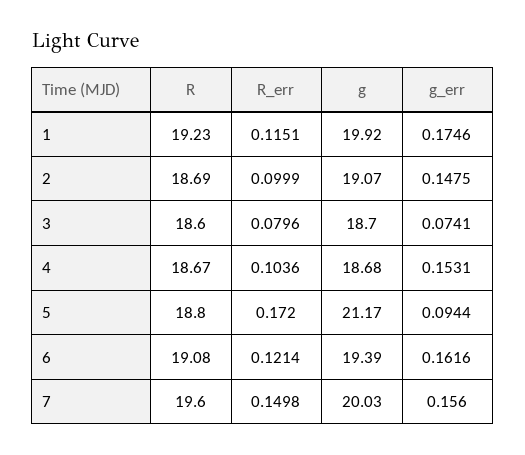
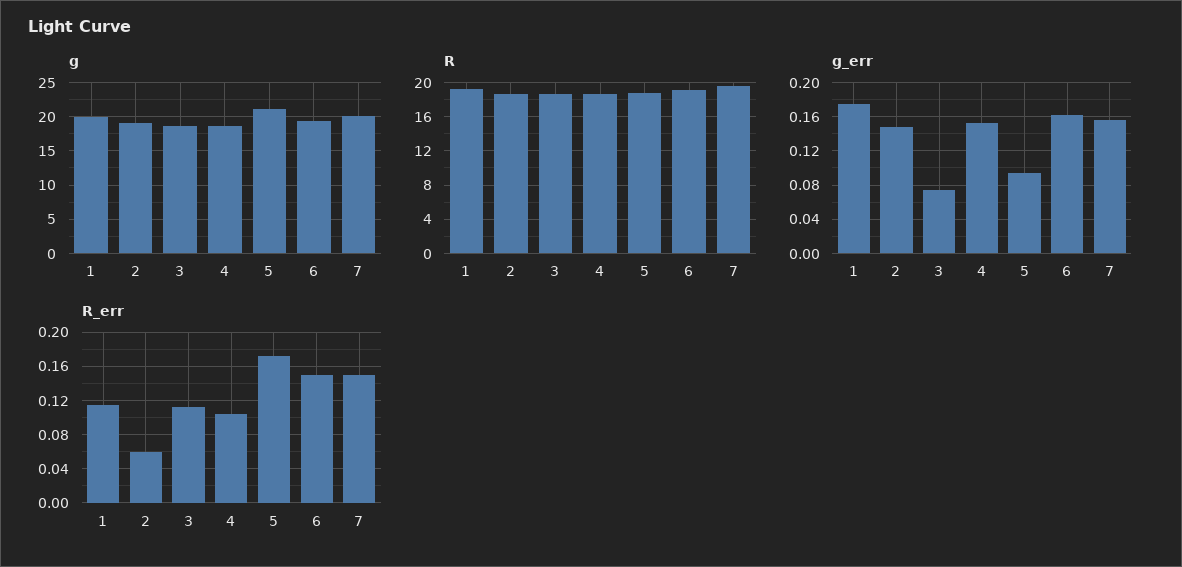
  {
    "R": {
      "1": 19.23,
      "2": 18.69,
      "3": 18.6,
      "4": 18.67,
      "5": 18.8,
      "6": 19.08,
      "7": 19.6
    },
    "R_err": {
      "1": 0.1151,
-     "2": 0.0999,
+     "2": 0.06,
-     "3": 0.0796,
+     "3": 0.11,
      "4": 0.1036,
      "5": 0.172,
-     "6": 0.1214,
+     "6": 0.15,
      "7": 0.1498
    },
    "g": {
      "1": 19.92,
      "2": 19.07,
      "3": 18.7,
      "4": 18.68,
      "5": 21.17,
      "6": 19.39,
      "7": 20.03
    },
    "g_err": {
      "1": 0.1746,
      "2": 0.1475,
      "3": 0.0741,
      "4": 0.1531,
      "5": 0.0944,
      "6": 0.1616,
      "7": 0.156
    }
  }

